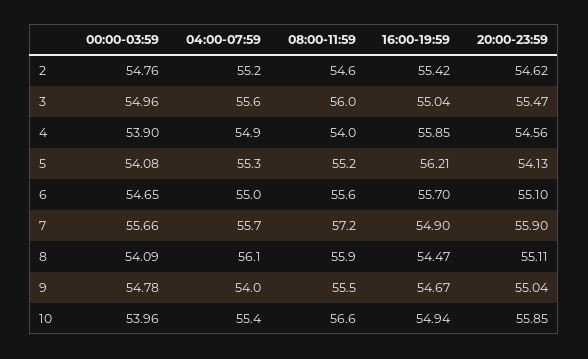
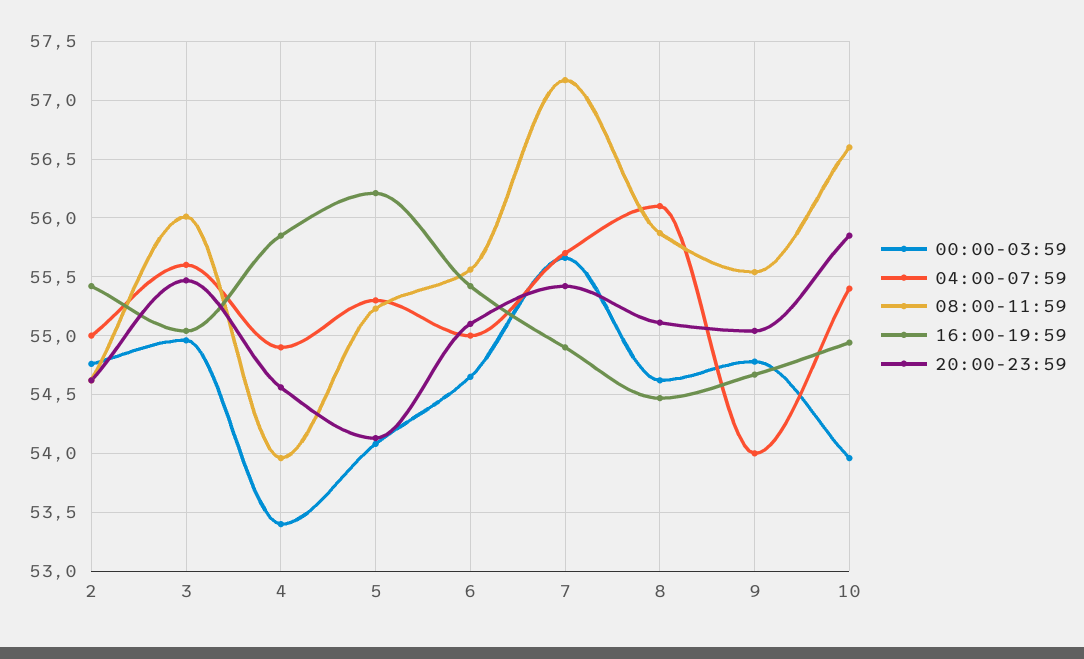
  {
    "00:00-03:59": {
      "2": 54.76,
      "3": 54.96,
-     "4": 53.9,
+     "4": 53.4,
      "5": 54.08,
      "6": 54.65,
      "7": 55.66,
-     "8": 54.09,
+     "8": 54.6,
      "9": 54.78,
      "10": 53.96
    },
    "04:00-07:59": {
-     "2": 55.2,
+     "2": 55,
      "3": 55.6,
      "4": 54.9,
      "5": 55.3,
      "6": 55,
      "7": 55.7,
      "8": 56.1,
      "9": 54,
      "10": 55.4
    },
    "08:00-11:59": {
      "2": 54.6,
      "3": 56,
      "4": 54,
      "5": 55.2,
      "6": 55.6,
      "7": 57.2,
      "8": 55.9,
      "9": 55.5,
      "10": 56.6
    },
    "16:00-19:59": {
      "2": 55.42,
      "3": 55.04,
      "4": 55.85,
      "5": 56.21,
-     "6": 55.7,
+     "6": 55.4,
      "7": 54.9,
      "8": 54.47,
      "9": 54.67,
      "10": 54.94
    },
    "20:00-23:59": {
      "2": 54.62,
      "3": 55.47,
      "4": 54.56,
      "5": 54.13,
      "6": 55.1,
-     "7": 55.9,
+     "7": 55.4,
      "8": 55.11,
      "9": 55.04,
      "10": 55.85
    }
  }

